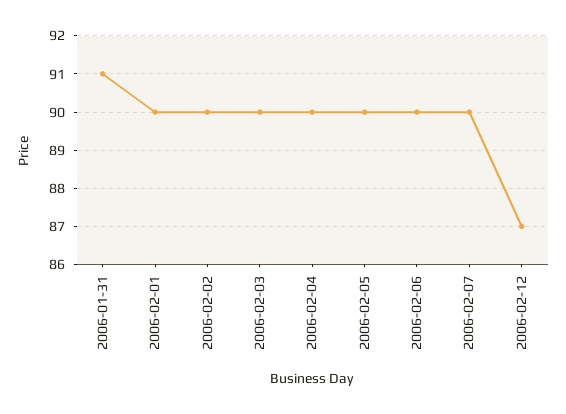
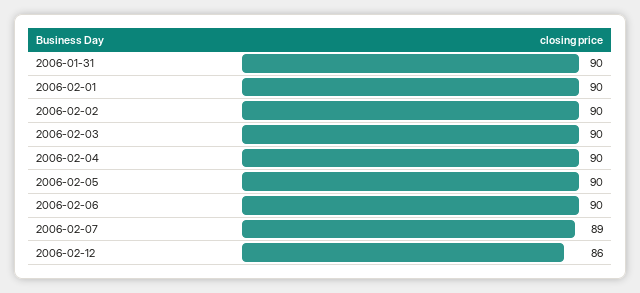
  {
-   "2006-01-31": 91,
+   "2006-01-31": 90,
    "2006-02-01": 90,
    "2006-02-02": 90,
    "2006-02-03": 90,
    "2006-02-04": 90,
    "2006-02-05": 90,
    "2006-02-06": 90,
-   "2006-02-07": 90,
+   "2006-02-07": 89,
-   "2006-02-12": 87
+   "2006-02-12": 86
  }

